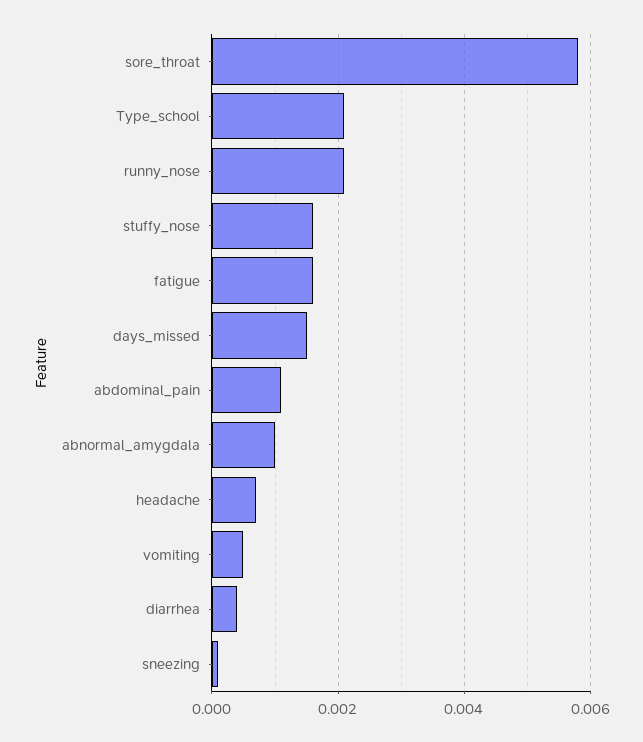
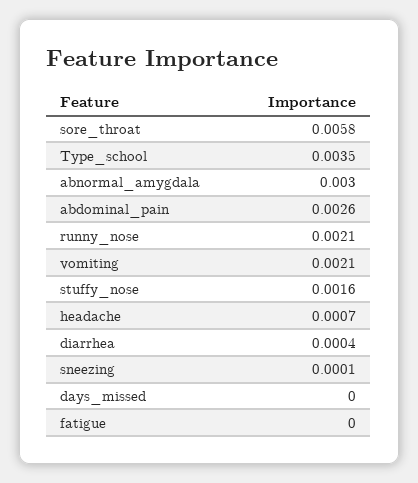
  {
    "sore_throat": 0.0058,
-   "Type_school": 0.002,
+   "Type_school": 0.0035,
    "runny_nose": 0.0021,
    "stuffy_nose": 0.0016,
-   "fatigue": 0.0015,
+   "fatigue": 0,
-   "days_missed": 0.0015,
+   "days_missed": 0,
-   "abdominal_pain": 0.001,
+   "abdominal_pain": 0.0026,
-   "abnormal_amygdala": 0.001,
+   "abnormal_amygdala": 0.003,
    "headache": 0.0007,
-   "vomiting": 0.0005,
+   "vomiting": 0.0021,
    "diarrhea": 0.0004,
    "sneezing": 0.0001
  }

